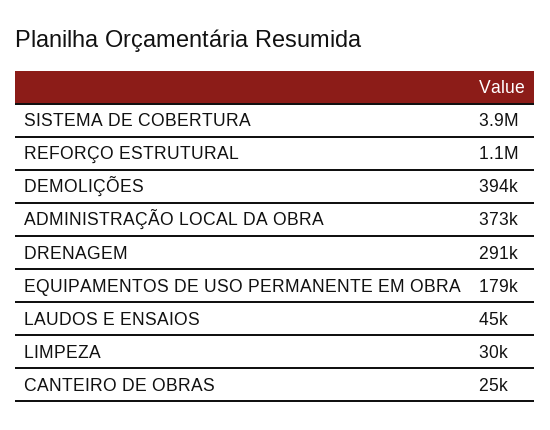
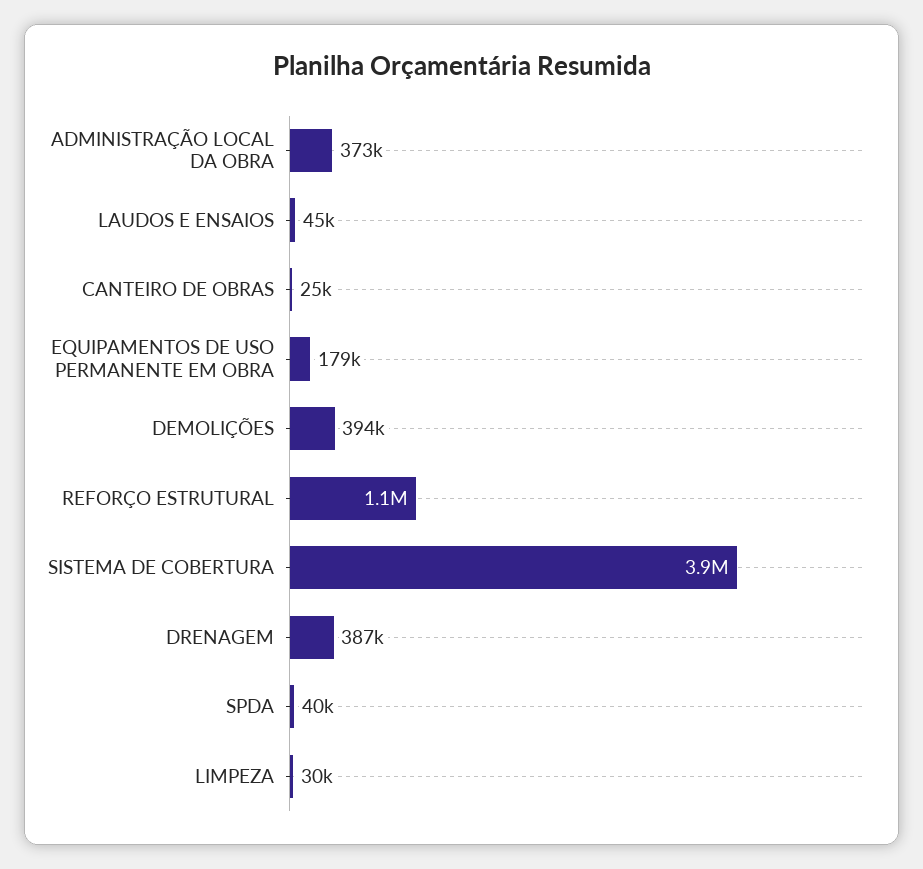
  {
    "SISTEMA DE COBERTURA": 3900000,
    "REFORÇO ESTRUTURAL": 1100000,
    "DEMOLIÇÕES": 394000,
    "ADMINISTRAÇÃO LOCAL DA OBRA": 373000,
-   "DRENAGEM": 291000,
+   "DRENAGEM": 387000,
    "EQUIPAMENTOS DE USO PERMANENTE EM OBRA": 179000,
    "LAUDOS E ENSAIOS": 45000,
    "LIMPEZA": 30000,
-   "CANTEIRO DE OBRAS": 25000
+   "CANTEIRO DE OBRAS": 25000,
+   "SPDA": 40000
  }

